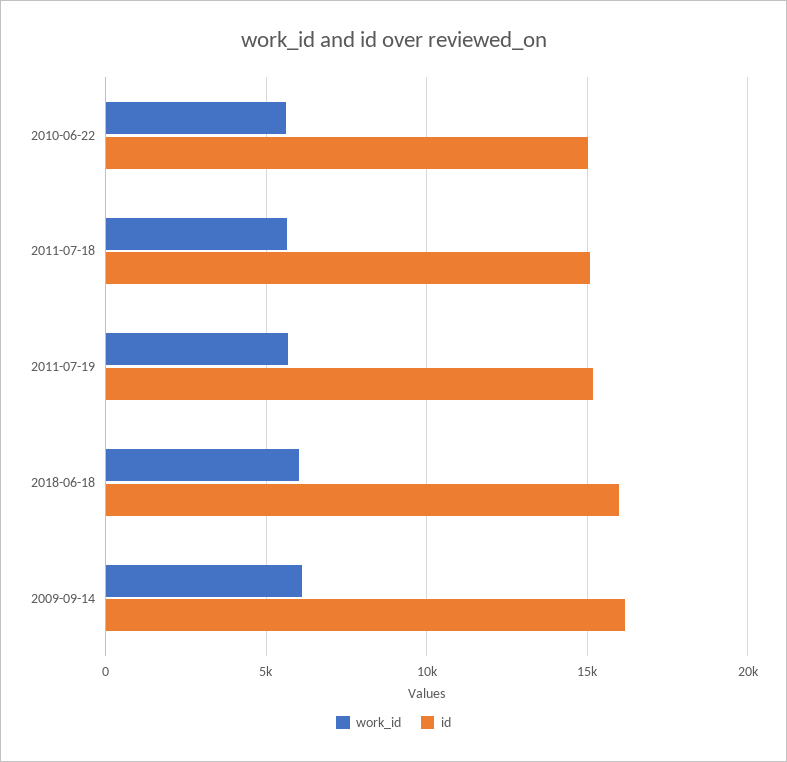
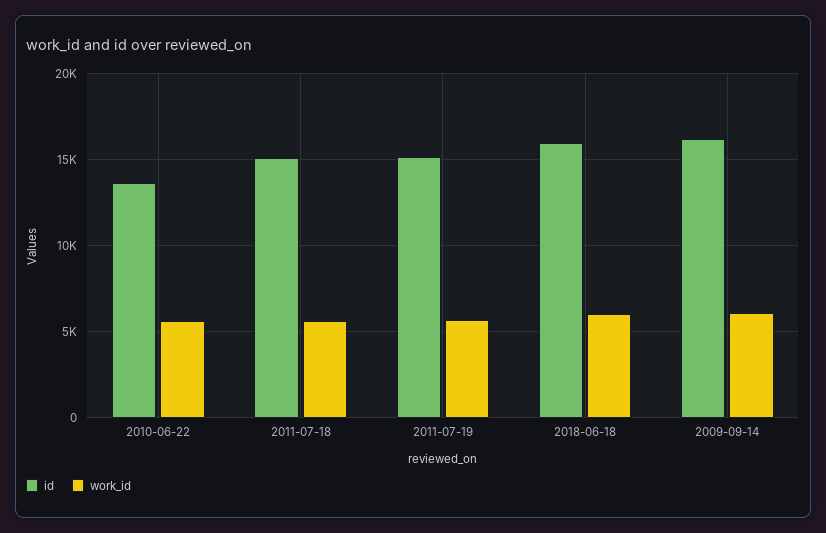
  {
    "work_id": {
      "2010-06-22": 5500,
      "2011-07-18": 5500,
      "2011-07-19": 5500,
      "2018-06-18": 6000,
      "2009-09-14": 6000
    },
    "id": {
-     "2010-06-22": 15000,
+     "2010-06-22": 13500,
      "2011-07-18": 15000,
      "2011-07-19": 15000,
      "2018-06-18": 16000,
      "2009-09-14": 16000
    }
  }

